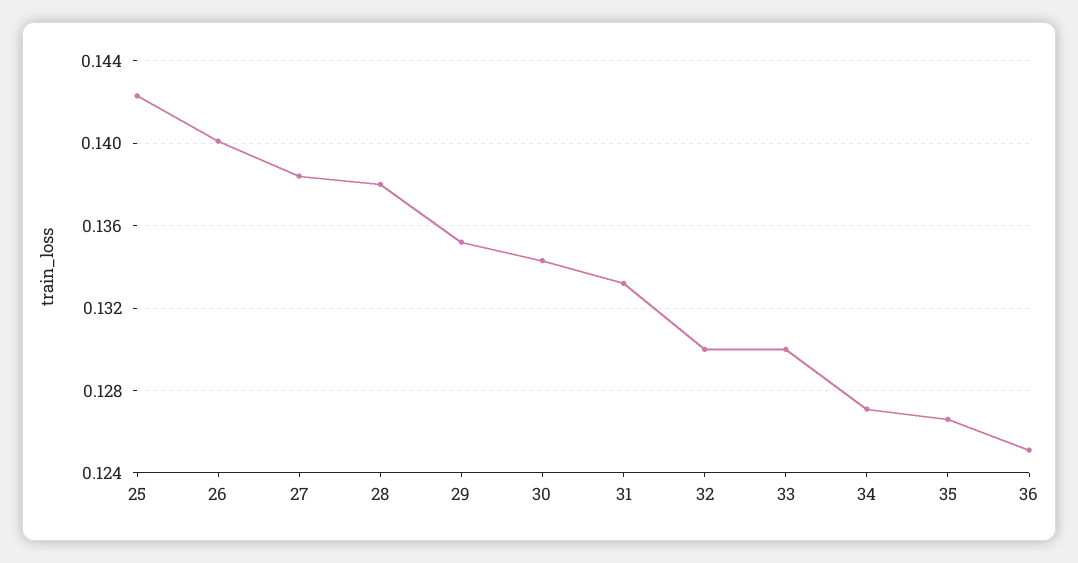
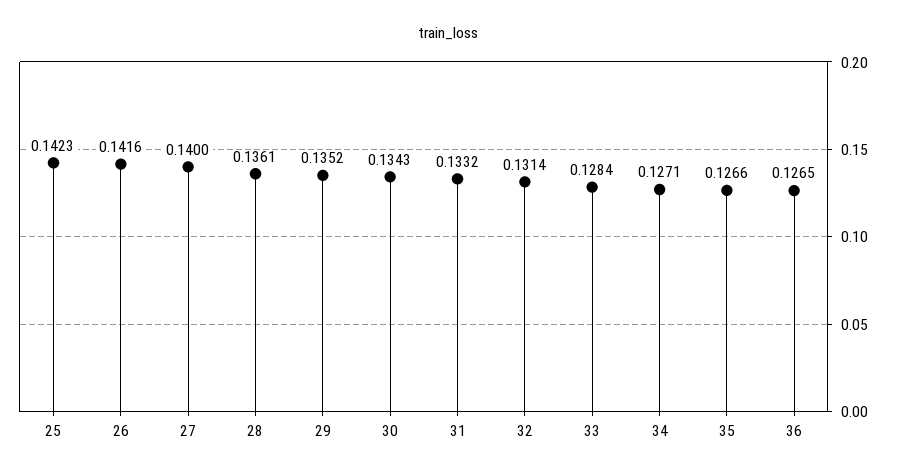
  {
    "25": 0.1423,
-   "26": 0.14,
+   "26": 0.1416,
-   "27": 0.1385,
+   "27": 0.14,
-   "28": 0.138,
+   "28": 0.1361,
    "29": 0.1352,
    "30": 0.1343,
    "31": 0.1332,
-   "32": 0.13,
+   "32": 0.1314,
-   "33": 0.13,
+   "33": 0.1284,
    "34": 0.1271,
    "35": 0.1266,
-   "36": 0.125
+   "36": 0.1265
  }

